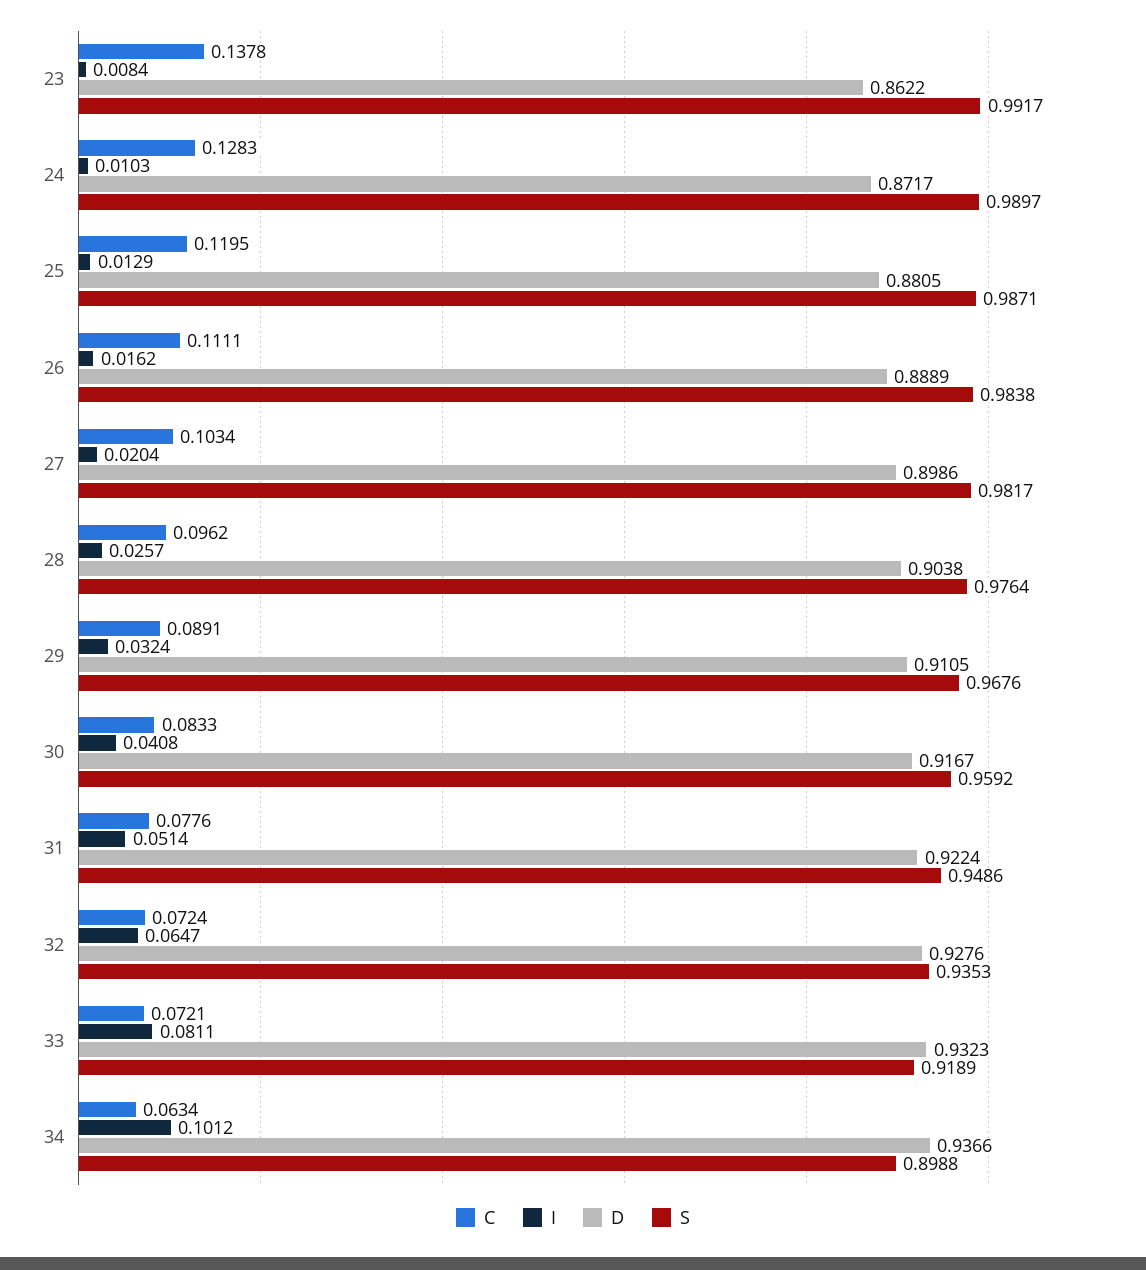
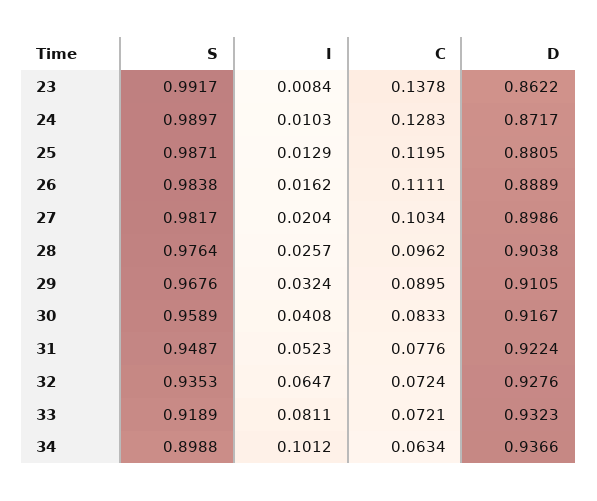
  {
    "C": {
      "23": 0.1378,
      "24": 0.1283,
      "25": 0.1195,
      "26": 0.1111,
      "27": 0.1034,
      "28": 0.0962,
-     "29": 0.0891,
+     "29": 0.0895,
      "30": 0.0833,
      "31": 0.0776,
      "32": 0.0724,
      "33": 0.0721,
      "34": 0.0634
    },
    "I": {
      "23": 0.0084,
      "24": 0.0103,
      "25": 0.0129,
      "26": 0.0162,
      "27": 0.0204,
      "28": 0.0257,
      "29": 0.0324,
      "30": 0.0408,
-     "31": 0.0514,
+     "31": 0.0523,
      "32": 0.0647,
      "33": 0.0811,
      "34": 0.1012
    },
    "D": {
      "23": 0.8622,
      "24": 0.8717,
      "25": 0.8805,
      "26": 0.8889,
      "27": 0.8986,
      "28": 0.9038,
      "29": 0.9105,
      "30": 0.9167,
      "31": 0.9224,
      "32": 0.9276,
      "33": 0.9323,
      "34": 0.9366
    },
    "S": {
      "23": 0.9917,
      "24": 0.9897,
      "25": 0.9871,
      "26": 0.9838,
      "27": 0.9817,
      "28": 0.9764,
      "29": 0.9676,
-     "30": 0.9592,
+     "30": 0.9589,
-     "31": 0.9486,
+     "31": 0.9487,
      "32": 0.9353,
      "33": 0.9189,
      "34": 0.8988
    }
  }

